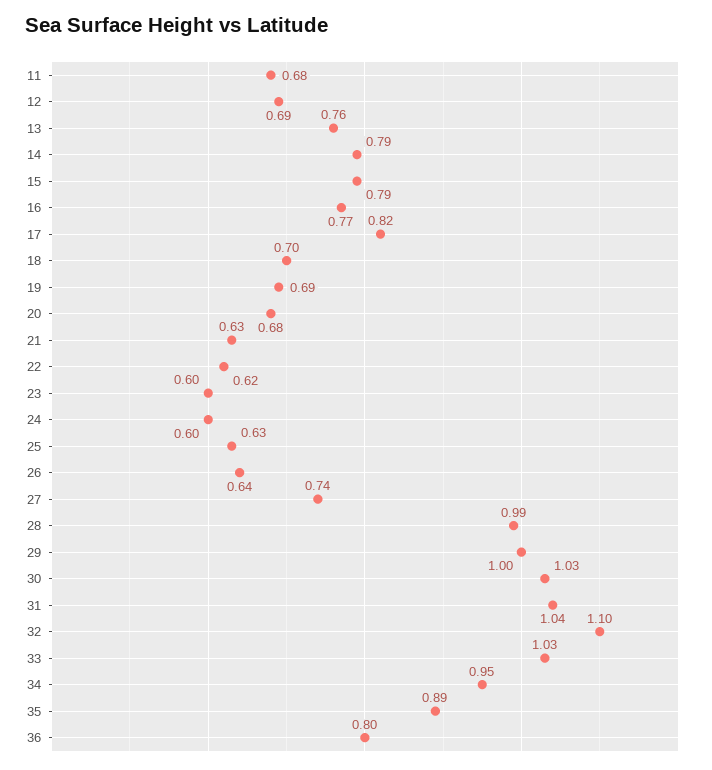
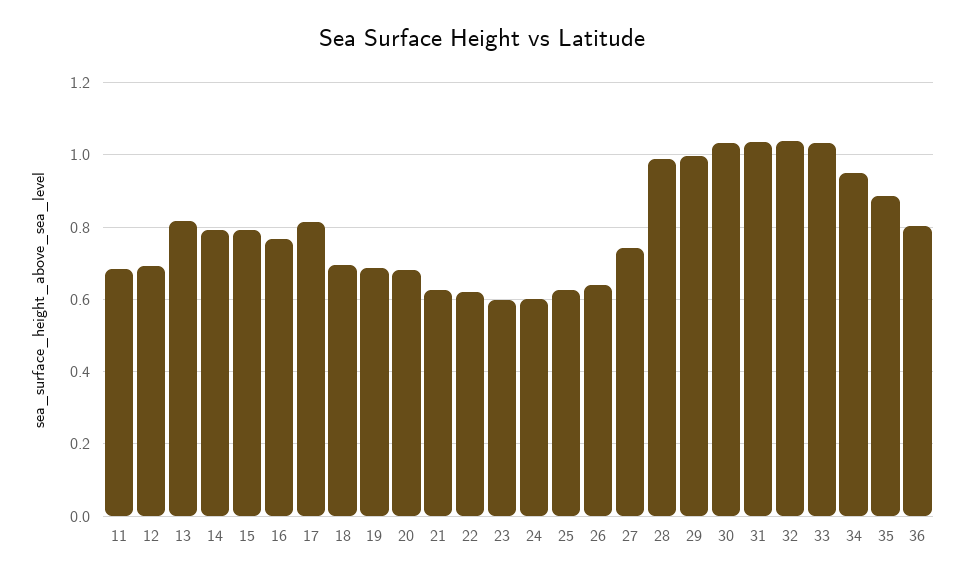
  {
    "11": 0.68,
    "12": 0.69,
-   "13": 0.76,
+   "13": 0.82,
    "14": 0.79,
    "15": 0.79,
    "16": 0.77,
    "17": 0.82,
    "18": 0.7,
    "19": 0.69,
    "20": 0.68,
    "21": 0.63,
    "22": 0.62,
    "23": 0.6,
    "24": 0.6,
    "25": 0.63,
    "26": 0.64,
    "27": 0.74,
    "28": 0.99,
    "29": 1,
    "30": 1.03,
    "31": 1.04,
-   "32": 1.1,
+   "32": 1.04,
    "33": 1.03,
    "34": 0.95,
    "35": 0.89,
    "36": 0.8
  }

